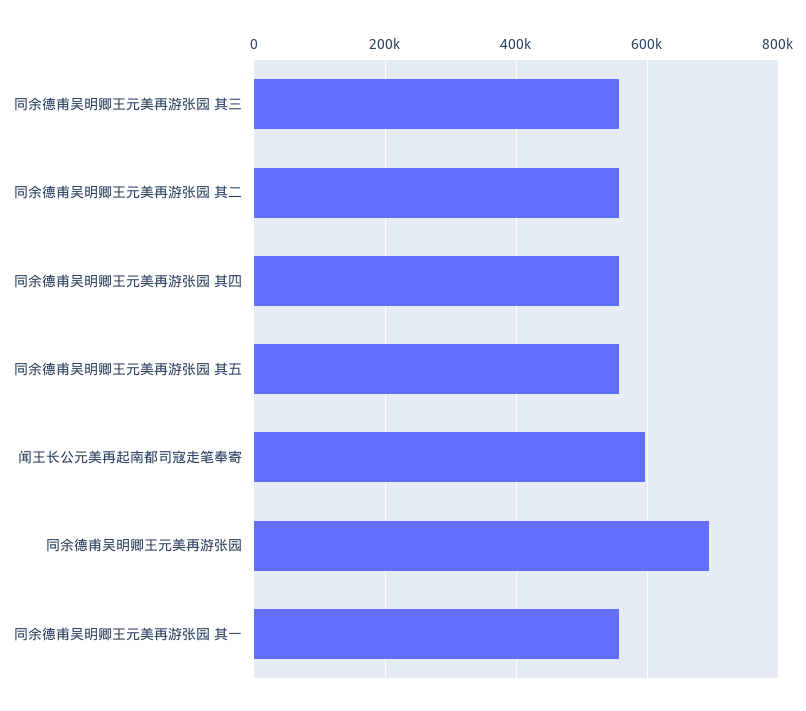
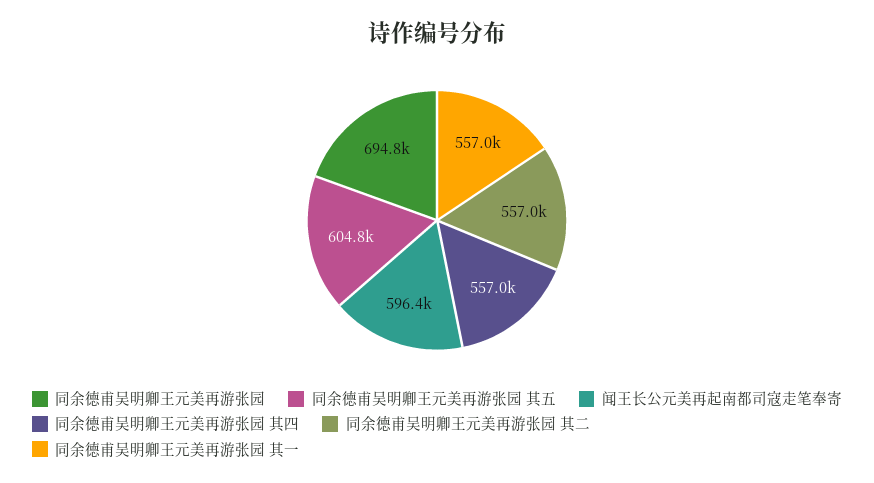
  {
-   "同余德甫吴明卿王元美再游张园 其三": 560000,
    "同余德甫吴明卿王元美再游张园 其二": 557000,
    "同余德甫吴明卿王元美再游张园 其四": 557000,
-   "同余德甫吴明卿王元美再游张园 其五": 560000,
+   "同余德甫吴明卿王元美再游张园 其五": 604800,
    "闻王长公元美再起南都司寇走笔奉寄": 596400,
    "同余德甫吴明卿王元美再游张园": 694800,
    "同余德甫吴明卿王元美再游张园 其一": 557000
  }

